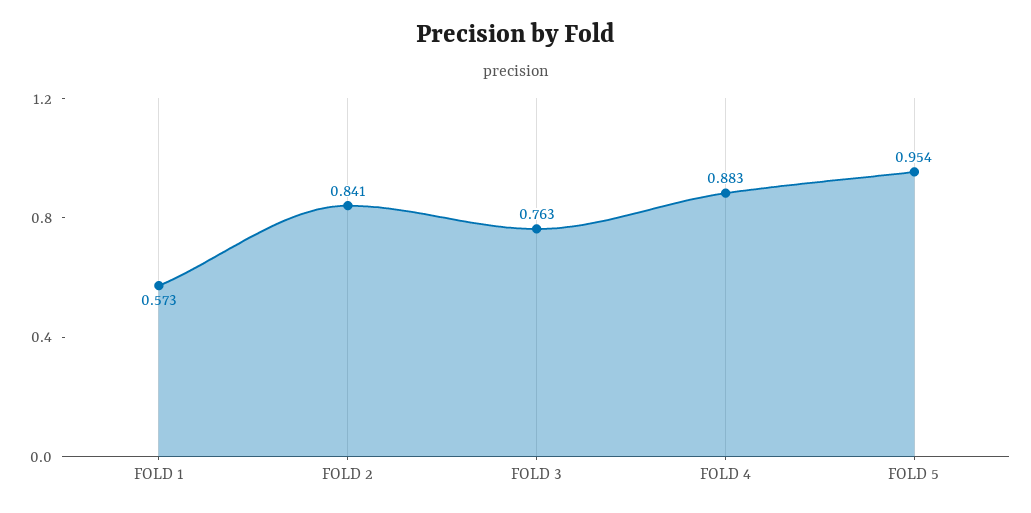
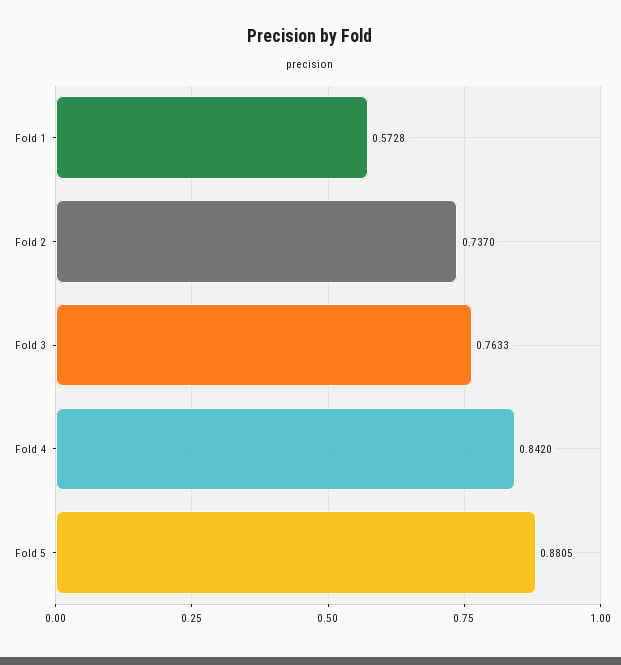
  {
    "FOLD 1": 0.5728,
-   "FOLD 2": 0.841,
+   "FOLD 2": 0.737,
    "FOLD 3": 0.7633,
-   "FOLD 4": 0.883,
+   "FOLD 4": 0.842,
-   "FOLD 5": 0.954
+   "FOLD 5": 0.8805
  }

